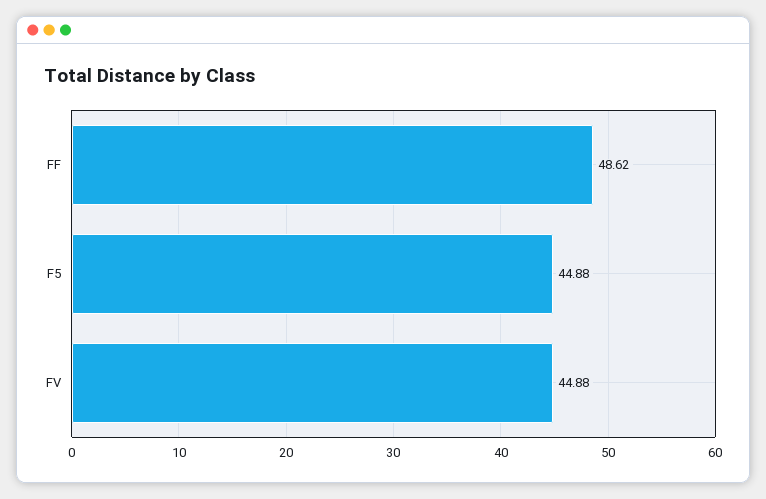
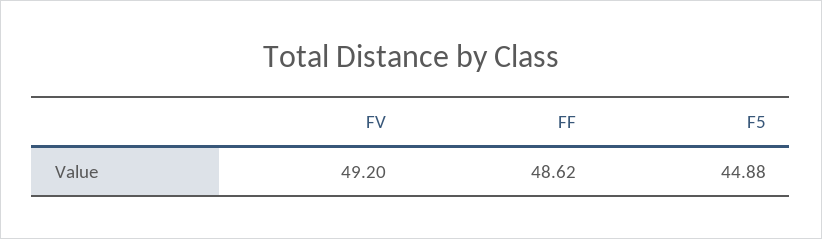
  {
    "FF": 48.62,
    "F5": 44.88,
-   "FV": 44.88
+   "FV": 49.2
  }

